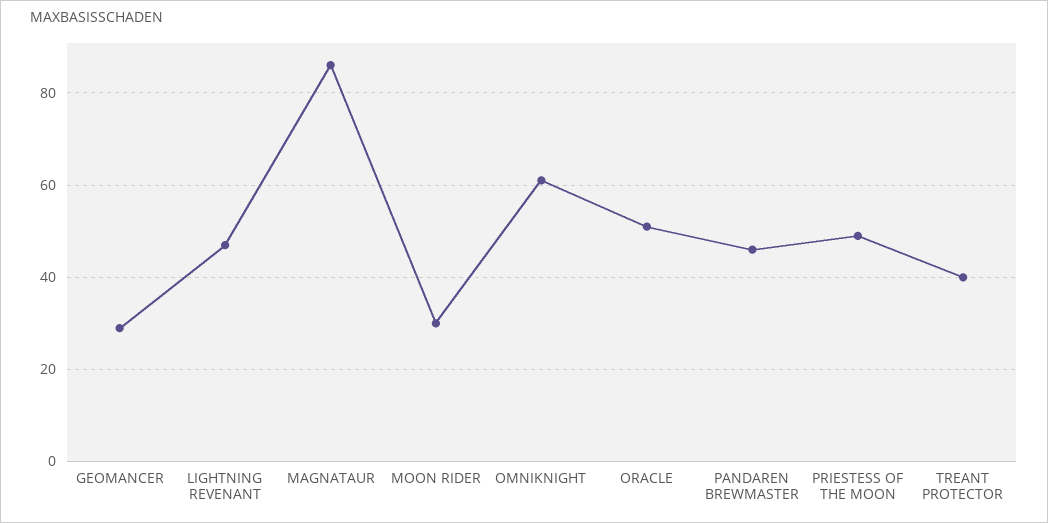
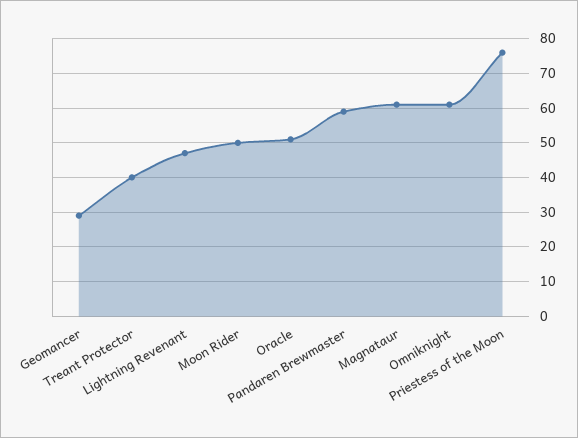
  {
    "GEOMANCER": 30,
    "LIGHTNING REVENANT": 45,
-   "MAGNATAUR": 85,
+   "MAGNATAUR": 60,
-   "MOON RIDER": 30,
+   "MOON RIDER": 50,
    "OMNIKNIGHT": 60,
    "ORACLE": 50,
-   "PANDAREN BREWMASTER": 45,
+   "PANDAREN BREWMASTER": 60,
-   "PRIESTESS OF THE MOON": 50,
+   "PRIESTESS OF THE MOON": 75,
    "TREANT PROTECTOR": 40
  }

